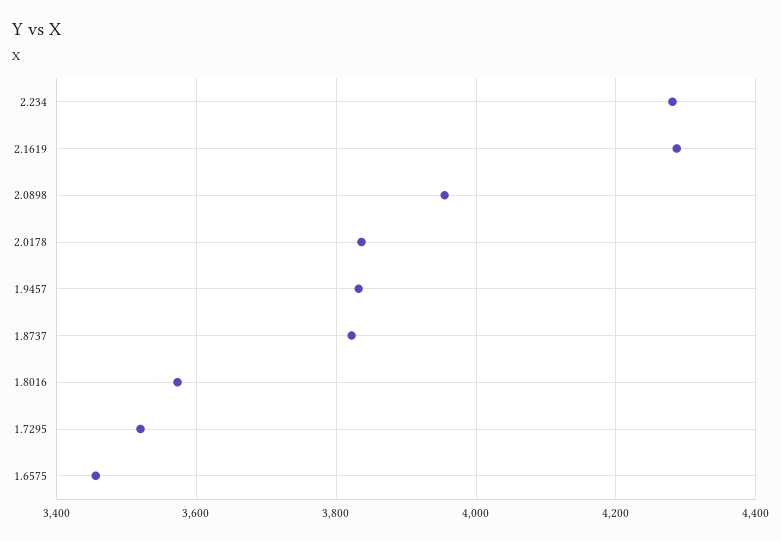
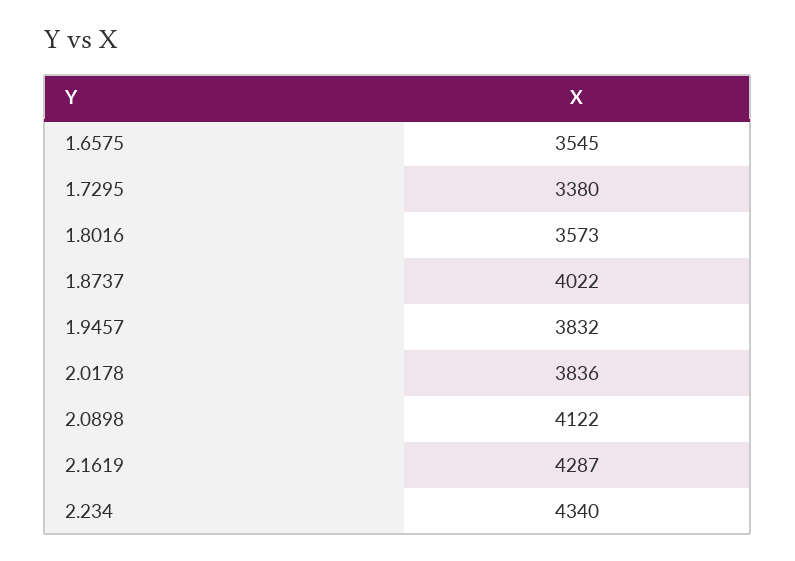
  {
-   "2.234": 4280,
+   "2.234": 4340,
    "2.1619": 4287,
-   "2.0898": 3960,
+   "2.0898": 4122,
    "2.0178": 3836,
    "1.9457": 3832,
-   "1.8737": 3820,
+   "1.8737": 4022,
    "1.8016": 3573,
-   "1.7295": 3520,
+   "1.7295": 3380,
-   "1.6575": 3460
+   "1.6575": 3545
  }

